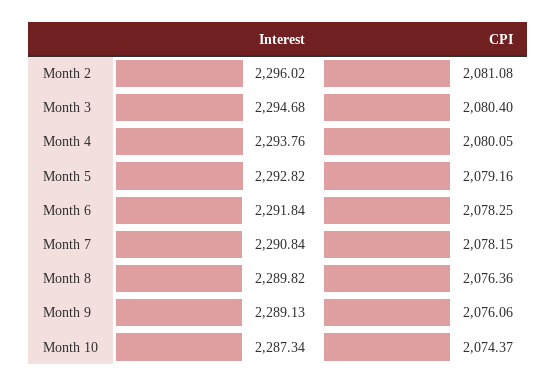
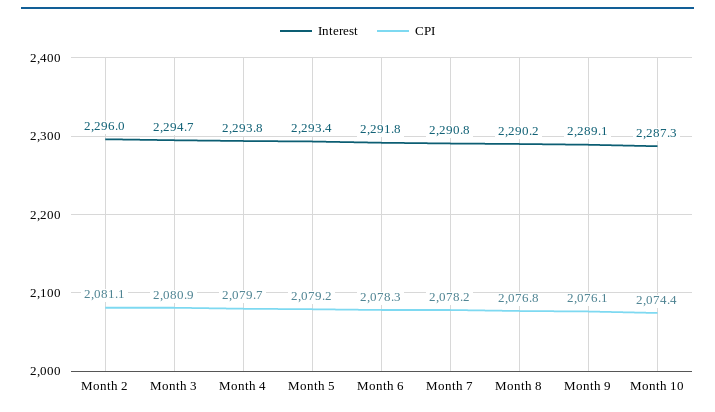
  {
    "Interest": {
      "Month 2": 2296.02,
      "Month 3": 2294.68,
      "Month 4": 2293.76,
-     "Month 5": 2292.82,
+     "Month 5": 2293.4,
      "Month 6": 2291.84,
      "Month 7": 2290.84,
-     "Month 8": 2289.82,
+     "Month 8": 2290.2,
      "Month 9": 2289.13,
      "Month 10": 2287.34
    },
    "CPI": {
      "Month 2": 2081.08,
-     "Month 3": 2080.4,
+     "Month 3": 2080.9,
-     "Month 4": 2080.05,
+     "Month 4": 2079.7,
      "Month 5": 2079.16,
      "Month 6": 2078.25,
      "Month 7": 2078.15,
-     "Month 8": 2076.36,
+     "Month 8": 2076.8,
      "Month 9": 2076.06,
      "Month 10": 2074.37
    }
  }

